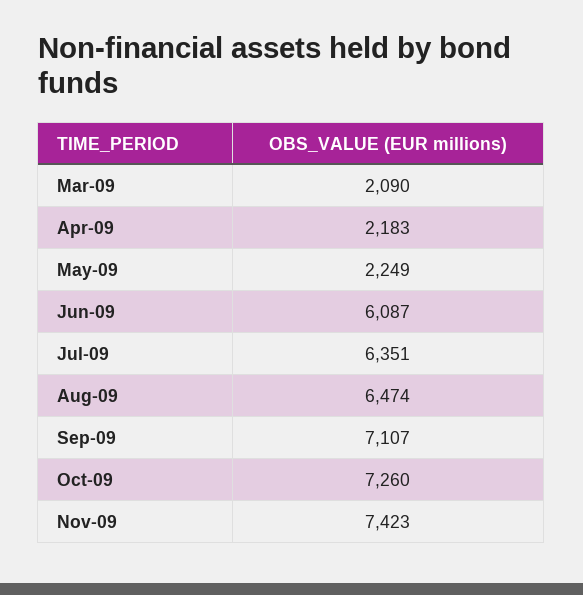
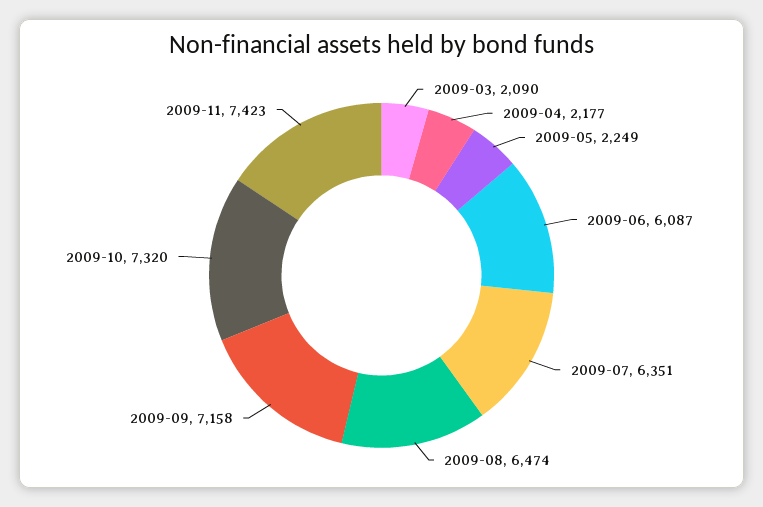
  {
    "Mar-09": 2090,
-   "Apr-09": 2183,
+   "Apr-09": 2177,
    "May-09": 2249,
    "Jun-09": 6087,
    "Jul-09": 6351,
    "Aug-09": 6474,
-   "Sep-09": 7107,
+   "Sep-09": 7158,
-   "Oct-09": 7260,
+   "Oct-09": 7320,
    "Nov-09": 7423
  }

